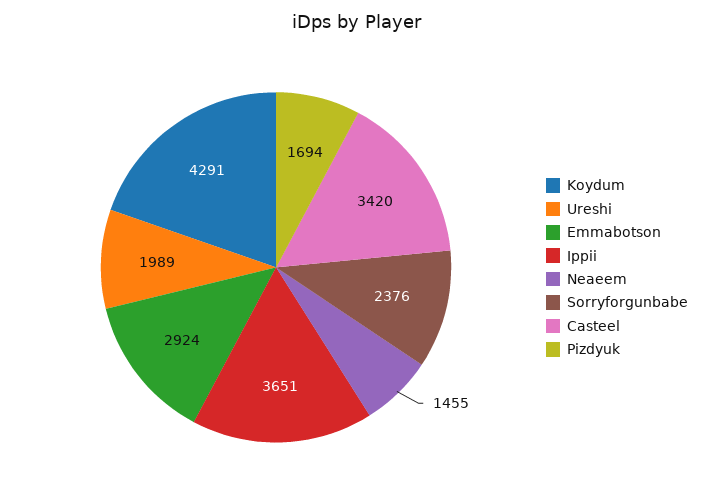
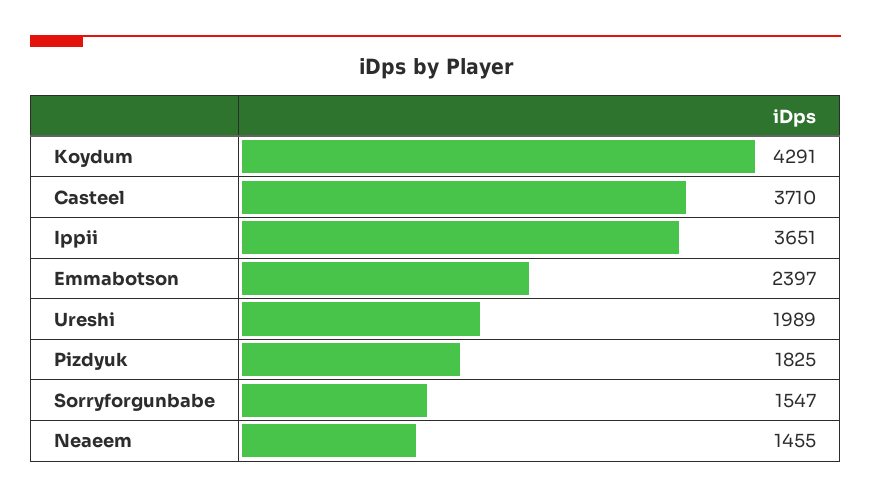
  {
    "Koydum": 4291,
    "Ureshi": 1989,
-   "Emmabotson": 2924,
+   "Emmabotson": 2397,
    "Ippii": 3651,
    "Neaeem": 1455,
-   "Sorryforgunbabe": 2376,
+   "Sorryforgunbabe": 1547,
-   "Casteel": 3420,
+   "Casteel": 3710,
-   "Pizdyuk": 1694
+   "Pizdyuk": 1825
  }

